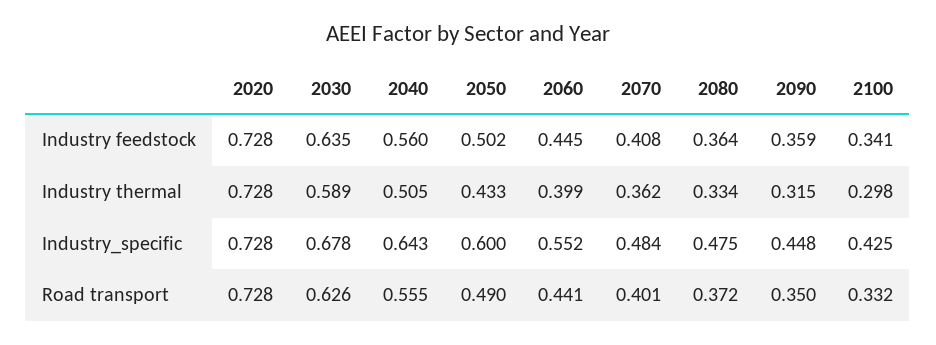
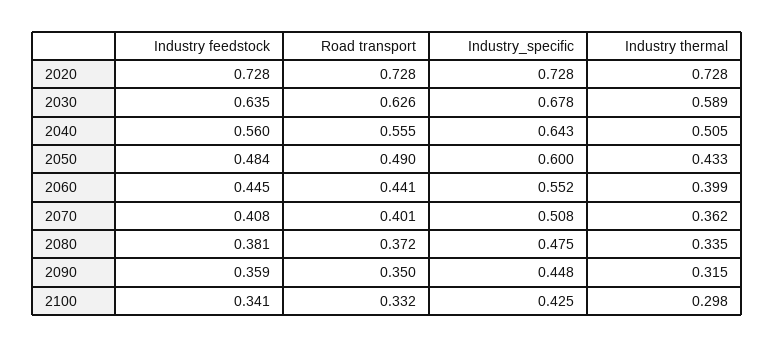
  {
    "2020": {
      "Industry feedstock": 0.728,
      "Industry thermal": 0.728,
      "Industry_specific": 0.728,
      "Road transport": 0.728
    },
    "2030": {
      "Industry feedstock": 0.635,
      "Industry thermal": 0.589,
      "Industry_specific": 0.678,
      "Road transport": 0.626
    },
    "2040": {
      "Industry feedstock": 0.56,
      "Industry thermal": 0.505,
      "Industry_specific": 0.643,
      "Road transport": 0.555
    },
    "2050": {
-     "Industry feedstock": 0.502,
+     "Industry feedstock": 0.484,
      "Industry thermal": 0.433,
      "Industry_specific": 0.6,
      "Road transport": 0.49
    },
    "2060": {
      "Industry feedstock": 0.445,
      "Industry thermal": 0.399,
      "Industry_specific": 0.552,
      "Road transport": 0.441
    },
    "2070": {
      "Industry feedstock": 0.408,
      "Industry thermal": 0.362,
-     "Industry_specific": 0.484,
+     "Industry_specific": 0.508,
      "Road transport": 0.401
    },
    "2080": {
-     "Industry feedstock": 0.364,
+     "Industry feedstock": 0.381,
-     "Industry thermal": 0.334,
+     "Industry thermal": 0.335,
      "Industry_specific": 0.475,
      "Road transport": 0.372
    },
    "2090": {
      "Industry feedstock": 0.359,
      "Industry thermal": 0.315,
      "Industry_specific": 0.448,
      "Road transport": 0.35
    },
    "2100": {
      "Industry feedstock": 0.341,
      "Industry thermal": 0.298,
      "Industry_specific": 0.425,
      "Road transport": 0.332
    }
  }

